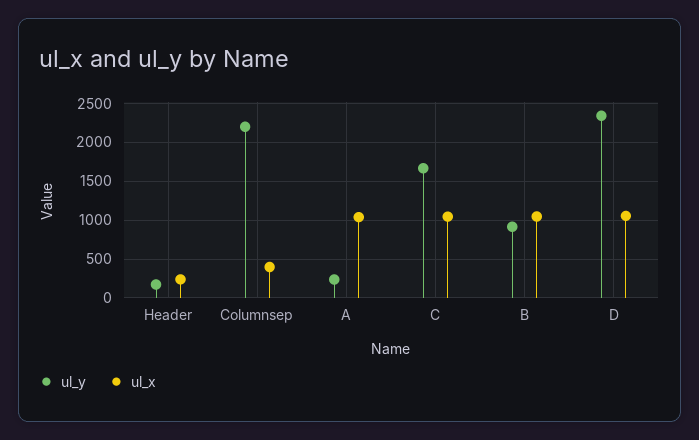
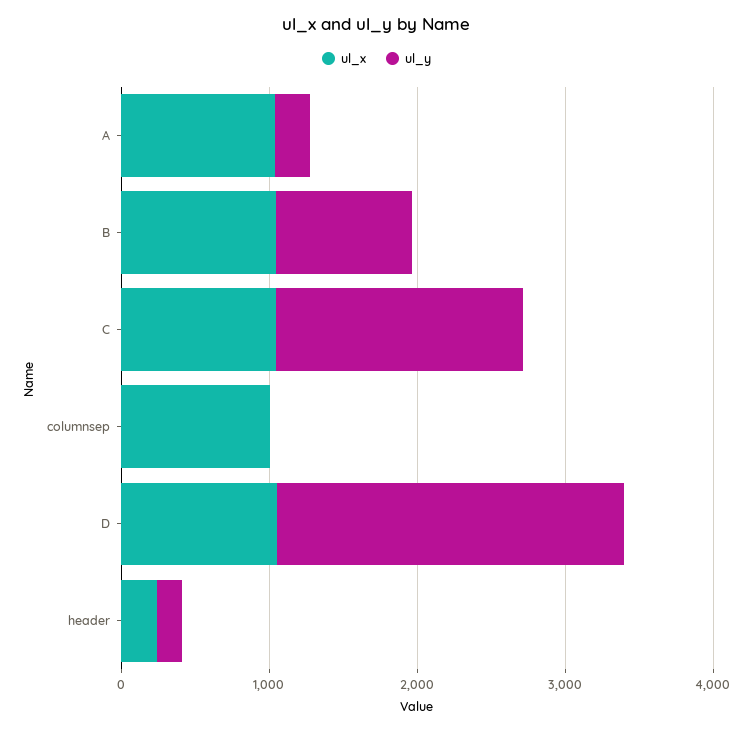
  {
    "ul_y": {
      "Header": 200,
-     "Columnsep": 2200,
+     "Columnsep": 0,
      "A": 200,
      "C": 1700,
      "B": 900,
      "D": 2300
    },
    "ul_x": {
      "Header": 200,
-     "Columnsep": 400,
+     "Columnsep": 1000,
      "A": 1000,
      "C": 1000,
      "B": 1000,
      "D": 1100
    }
  }

